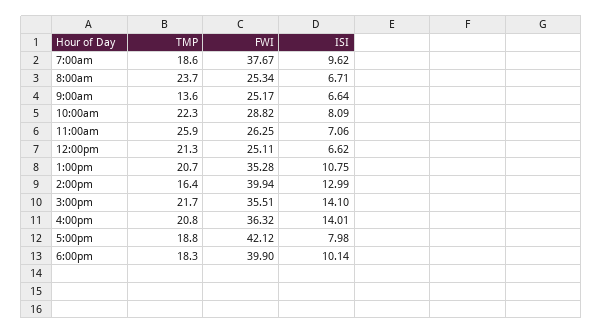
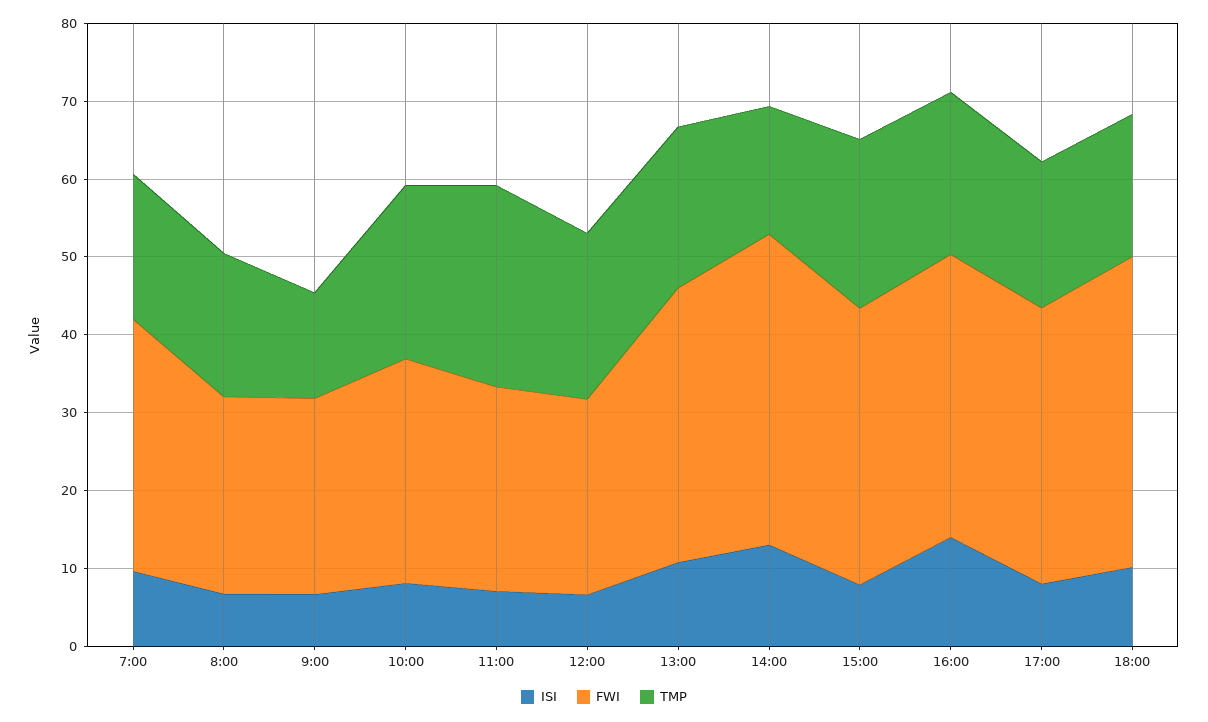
  {
    "TMP": {
      "7:00am": 18.6,
-     "8:00am": 23.7,
+     "8:00am": 18,
      "9:00am": 13.6,
      "10:00am": 22.3,
      "11:00am": 25.9,
      "12:00pm": 21.3,
      "1:00pm": 20.7,
      "2:00pm": 16.4,
      "3:00pm": 21.7,
      "4:00pm": 20.8,
      "5:00pm": 18.8,
      "6:00pm": 18.3
    },
    "FWI": {
-     "7:00am": 37.67,
+     "7:00am": 32,
      "8:00am": 25.34,
      "9:00am": 25.17,
      "10:00am": 28.82,
      "11:00am": 26.25,
      "12:00pm": 25.11,
      "1:00pm": 35.28,
      "2:00pm": 39.94,
      "3:00pm": 35.51,
      "4:00pm": 36.32,
-     "5:00pm": 42.12,
+     "5:00pm": 36,
      "6:00pm": 39.9
    },
    "ISI": {
      "7:00am": 9.62,
      "8:00am": 6.71,
      "9:00am": 6.64,
      "10:00am": 8.09,
      "11:00am": 7.06,
      "12:00pm": 6.62,
      "1:00pm": 10.75,
      "2:00pm": 12.99,
-     "3:00pm": 14.1,
+     "3:00pm": 8,
      "4:00pm": 14.01,
      "5:00pm": 7.98,
      "6:00pm": 10.14
    }
  }

